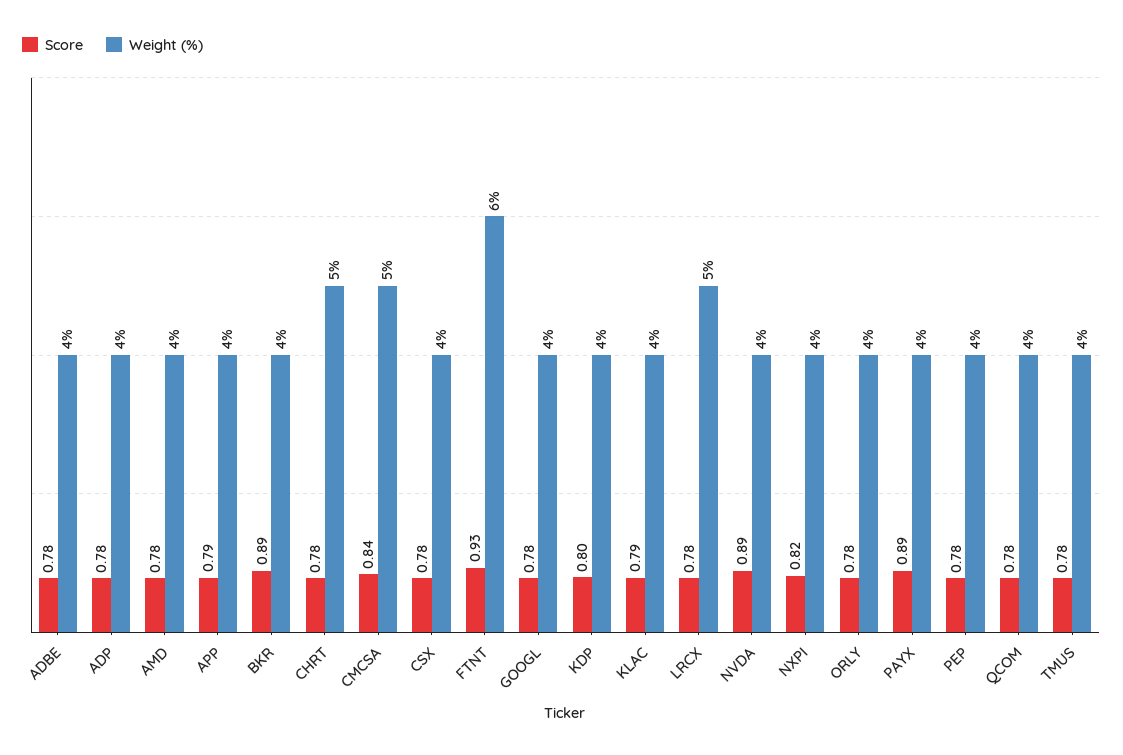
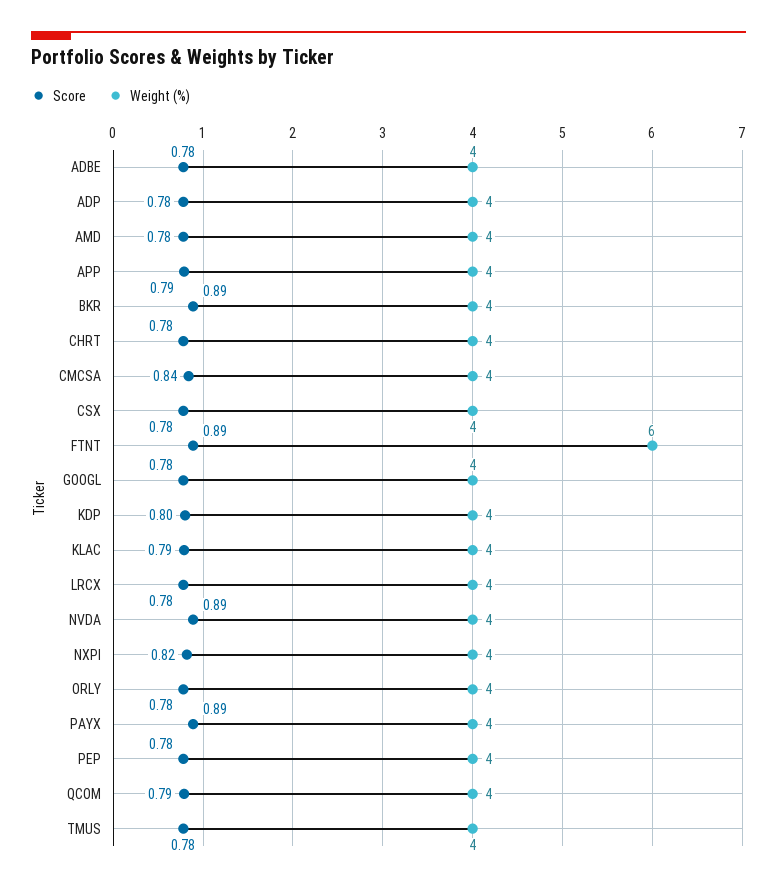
  {
    "Score": {
      "ADBE": 0.78,
      "ADP": 0.78,
      "AMD": 0.78,
      "APP": 0.79,
      "BKR": 0.89,
      "CHRT": 0.78,
      "CMCSA": 0.84,
      "CSX": 0.78,
-     "FTNT": 0.93,
+     "FTNT": 0.89,
      "GOOGL": 0.78,
      "KDP": 0.8,
      "KLAC": 0.79,
      "LRCX": 0.78,
      "NVDA": 0.89,
      "NXPI": 0.82,
      "ORLY": 0.78,
      "PAYX": 0.89,
      "PEP": 0.78,
-     "QCOM": 0.78,
+     "QCOM": 0.79,
      "TMUS": 0.78
    },
    "Weight (%)": {
      "ADBE": 4,
      "ADP": 4,
      "AMD": 4,
      "APP": 4,
      "BKR": 4,
-     "CHRT": 5,
+     "CHRT": 4,
-     "CMCSA": 5,
+     "CMCSA": 4,
      "CSX": 4,
      "FTNT": 6,
      "GOOGL": 4,
      "KDP": 4,
      "KLAC": 4,
-     "LRCX": 5,
+     "LRCX": 4,
      "NVDA": 4,
      "NXPI": 4,
      "ORLY": 4,
      "PAYX": 4,
      "PEP": 4,
      "QCOM": 4,
      "TMUS": 4
    }
  }

